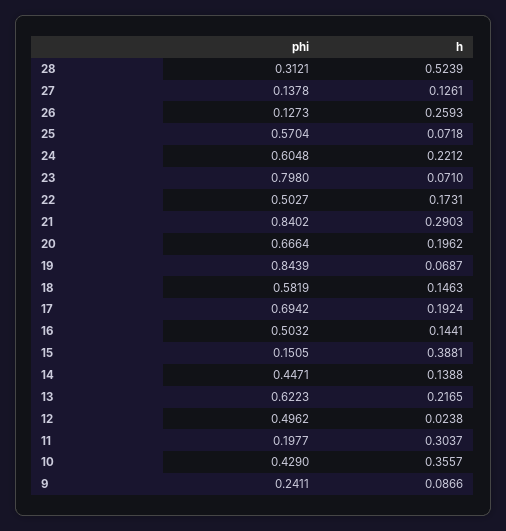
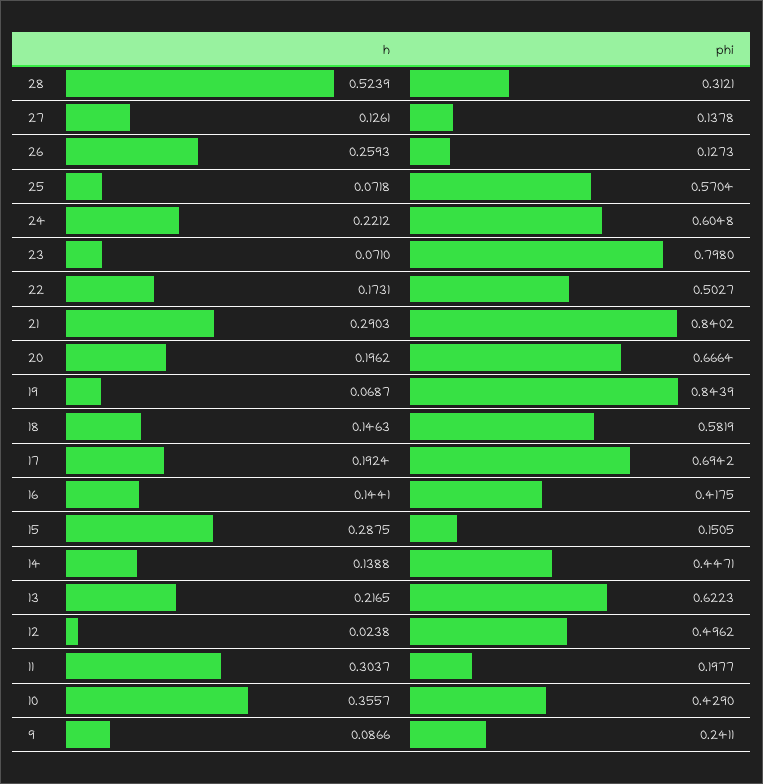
  {
    "phi": {
      "28": 0.3121,
      "27": 0.1378,
      "26": 0.1273,
      "25": 0.5704,
      "24": 0.6048,
      "23": 0.798,
      "22": 0.5027,
      "21": 0.8402,
      "20": 0.6664,
      "19": 0.8439,
      "18": 0.5819,
      "17": 0.6942,
-     "16": 0.5032,
+     "16": 0.4175,
      "15": 0.1505,
      "14": 0.4471,
      "13": 0.6223,
      "12": 0.4962,
      "11": 0.1977,
      "10": 0.429,
      "9": 0.2411
    },
    "h": {
      "28": 0.5239,
      "27": 0.1261,
      "26": 0.2593,
      "25": 0.0718,
      "24": 0.2212,
      "23": 0.071,
      "22": 0.1731,
      "21": 0.2903,
      "20": 0.1962,
      "19": 0.0687,
      "18": 0.1463,
      "17": 0.1924,
      "16": 0.1441,
-     "15": 0.3881,
+     "15": 0.2875,
      "14": 0.1388,
      "13": 0.2165,
      "12": 0.0238,
      "11": 0.3037,
      "10": 0.3557,
      "9": 0.0866
    }
  }

